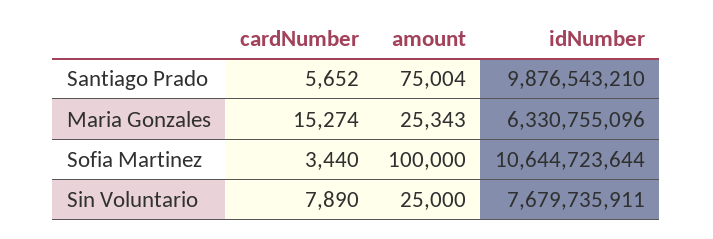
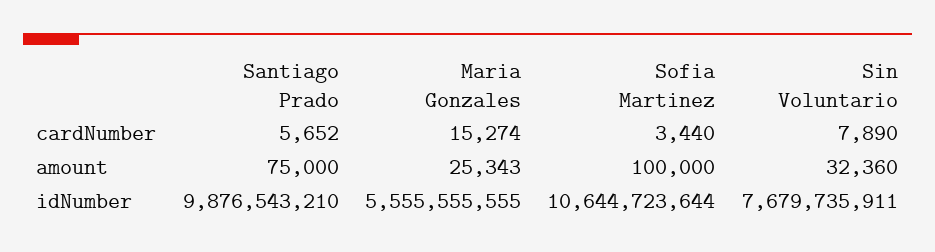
  {
    "cardNumber": {
      "Santiago Prado": 5652,
      "Maria Gonzales": 15274,
      "Sofia Martinez": 3440,
      "Sin Voluntario": 7890
    },
    "amount": {
-     "Santiago Prado": 75004,
+     "Santiago Prado": 75000,
      "Maria Gonzales": 25343,
      "Sofia Martinez": 100000,
-     "Sin Voluntario": 25000
+     "Sin Voluntario": 32360
    },
    "idNumber": {
      "Santiago Prado": 9876543210,
-     "Maria Gonzales": 6330755096,
+     "Maria Gonzales": 5555555555,
      "Sofia Martinez": 10644723644,
      "Sin Voluntario": 7679735911
    }
  }

